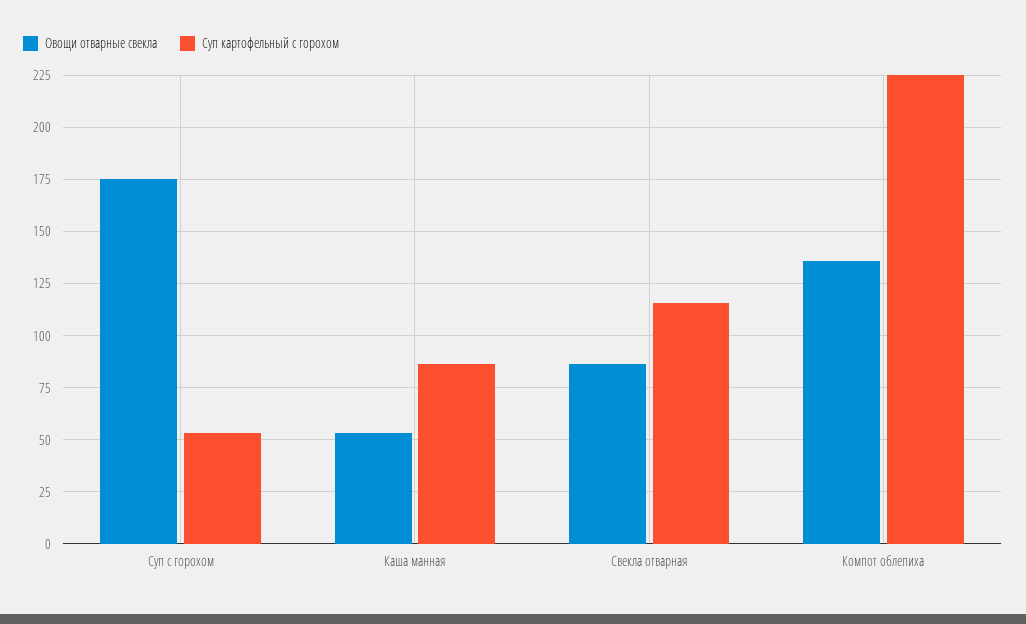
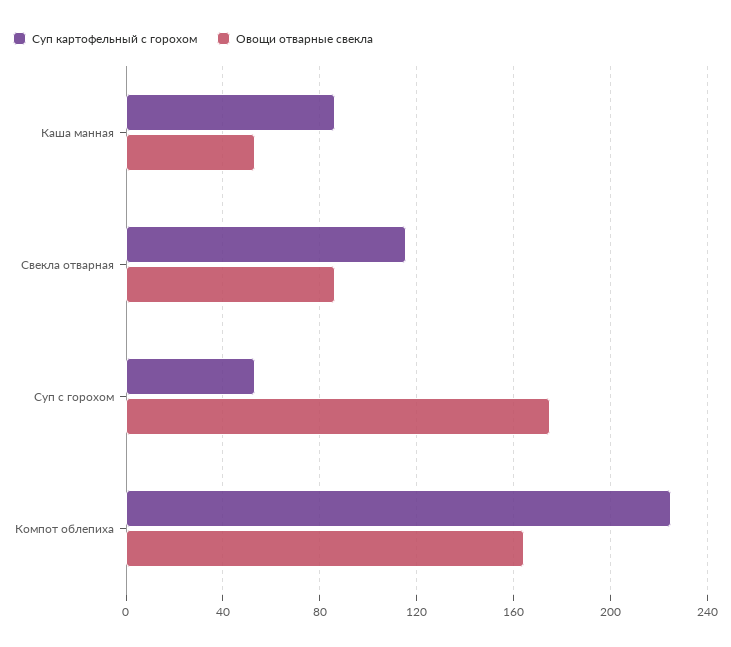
  {
    "Овощи отварные свекла": {
      "Суп с горохом": 175,
      "Каша манная": 55,
      "Свекла отварная": 85,
-     "Компот облепиха": 135
+     "Компот облепиха": 165
    },
    "Суп картофельный с горохом": {
      "Суп с горохом": 55,
      "Каша манная": 85,
      "Свекла отварная": 115,
      "Компот облепиха": 225
    }
  }

